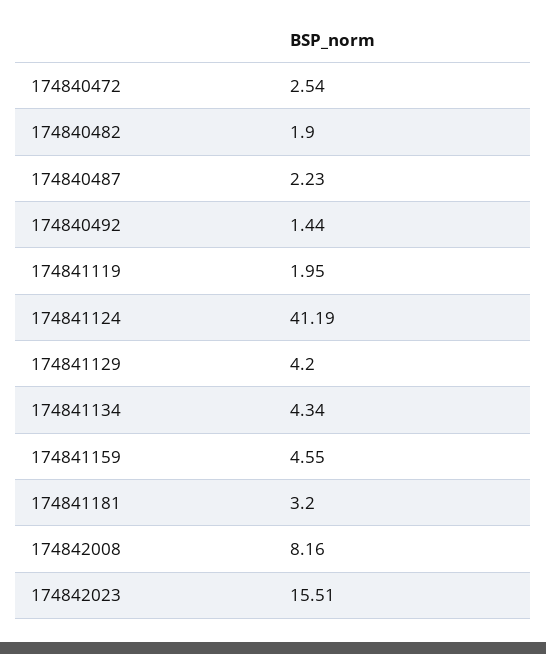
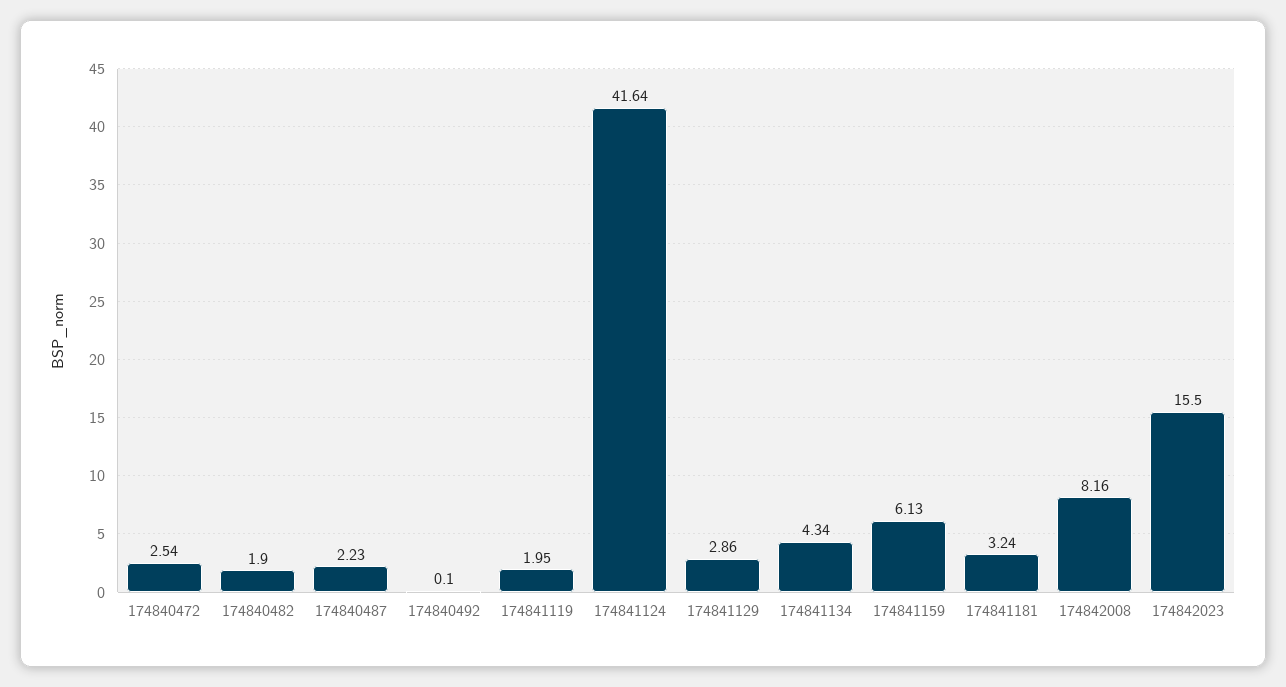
  {
    "174840472": 2.54,
    "174840482": 1.9,
    "174840487": 2.23,
-   "174840492": 1.44,
+   "174840492": 0.1,
    "174841119": 1.95,
-   "174841124": 41.19,
+   "174841124": 41.64,
-   "174841129": 4.2,
+   "174841129": 2.86,
    "174841134": 4.34,
-   "174841159": 4.55,
+   "174841159": 6.13,
-   "174841181": 3.2,
+   "174841181": 3.24,
    "174842008": 8.16,
-   "174842023": 15.51
+   "174842023": 15.5
  }

